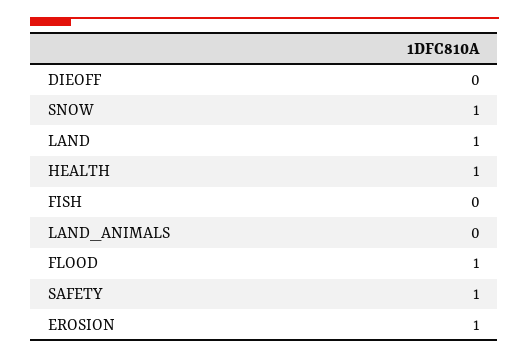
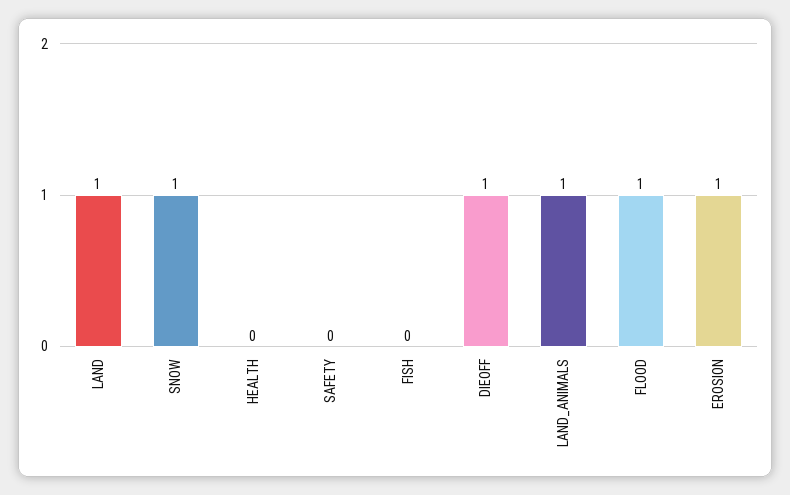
  {
-   "DIEOFF": 0,
+   "DIEOFF": 1,
    "SNOW": 1,
    "LAND": 1,
-   "HEALTH": 1,
+   "HEALTH": 0,
    "FISH": 0,
-   "LAND_ANIMALS": 0,
+   "LAND_ANIMALS": 1,
    "FLOOD": 1,
-   "SAFETY": 1,
+   "SAFETY": 0,
    "EROSION": 1
  }

